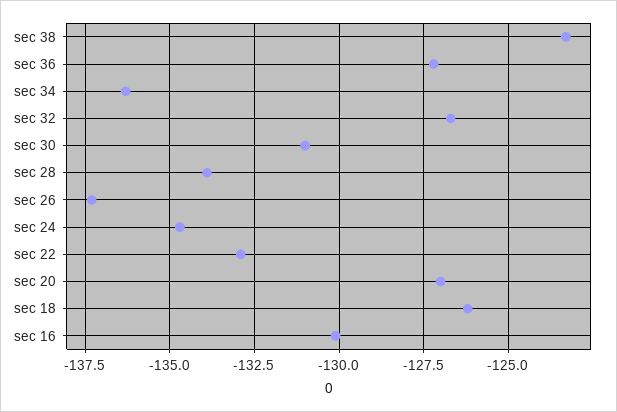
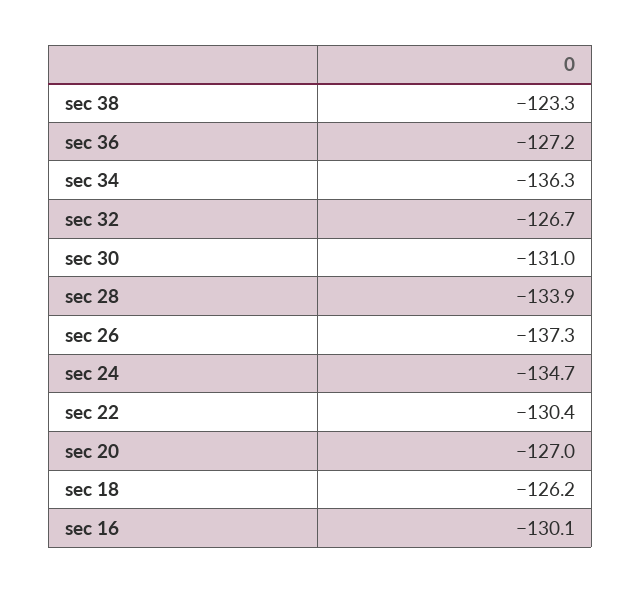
  {
    "sec 38": -123.3,
    "sec 36": -127.2,
    "sec 34": -136.3,
    "sec 32": -126.7,
    "sec 30": -131,
    "sec 28": -133.9,
    "sec 26": -137.3,
    "sec 24": -134.7,
-   "sec 22": -133,
+   "sec 22": -130.4,
    "sec 20": -127,
    "sec 18": -126.2,
    "sec 16": -130.1
  }

